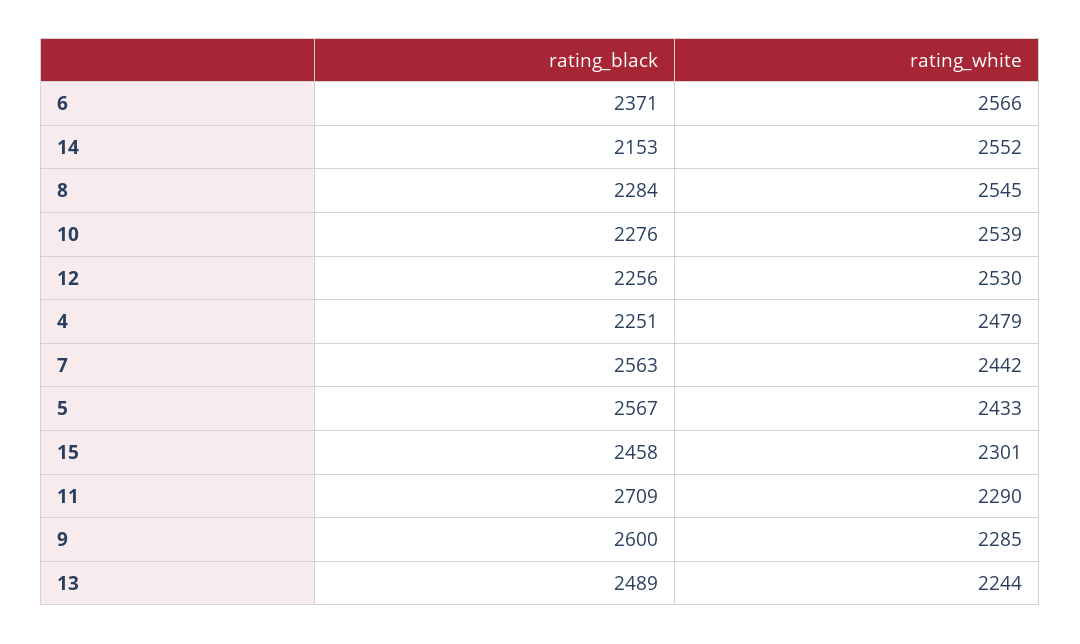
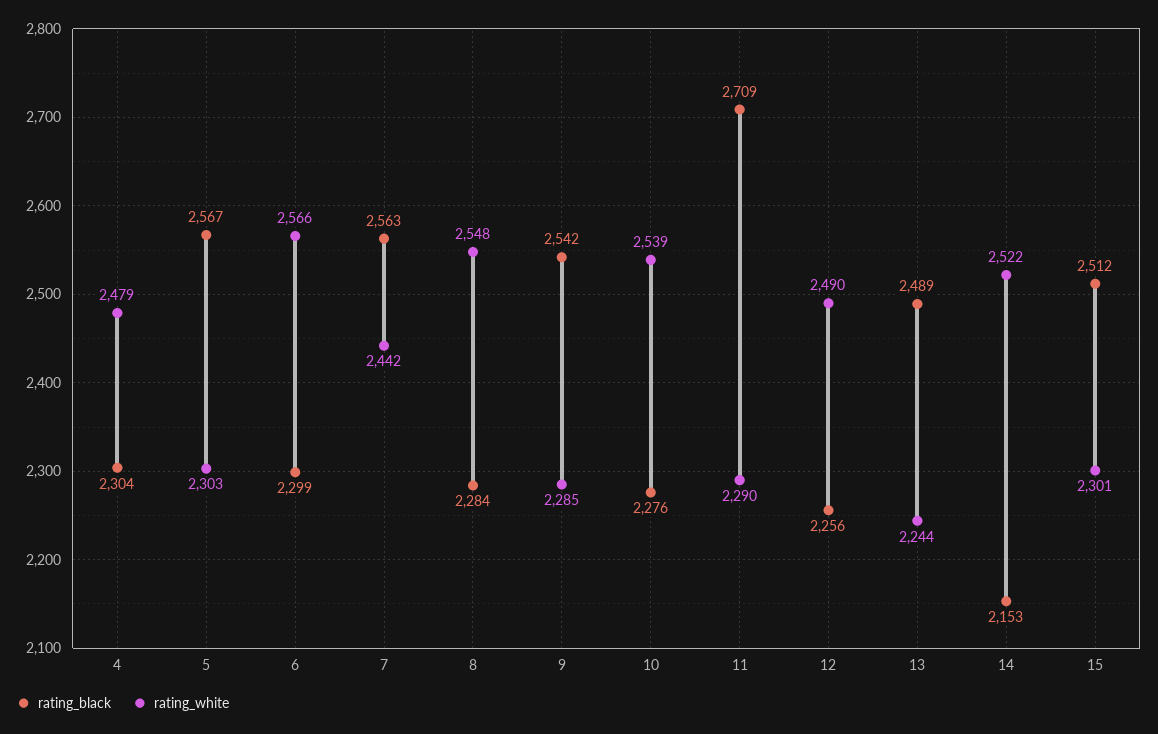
  {
    "rating_black": {
-     "6": 2371,
+     "6": 2299,
      "14": 2153,
      "8": 2284,
      "10": 2276,
      "12": 2256,
-     "4": 2251,
+     "4": 2304,
      "7": 2563,
      "5": 2567,
-     "15": 2458,
+     "15": 2512,
      "11": 2709,
-     "9": 2600,
+     "9": 2542,
      "13": 2489
    },
    "rating_white": {
      "6": 2566,
-     "14": 2552,
+     "14": 2522,
-     "8": 2545,
+     "8": 2548,
      "10": 2539,
-     "12": 2530,
+     "12": 2490,
      "4": 2479,
      "7": 2442,
-     "5": 2433,
+     "5": 2303,
      "15": 2301,
      "11": 2290,
      "9": 2285,
      "13": 2244
    }
  }

